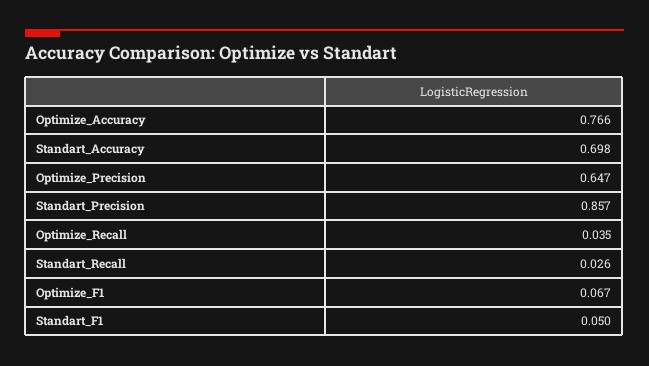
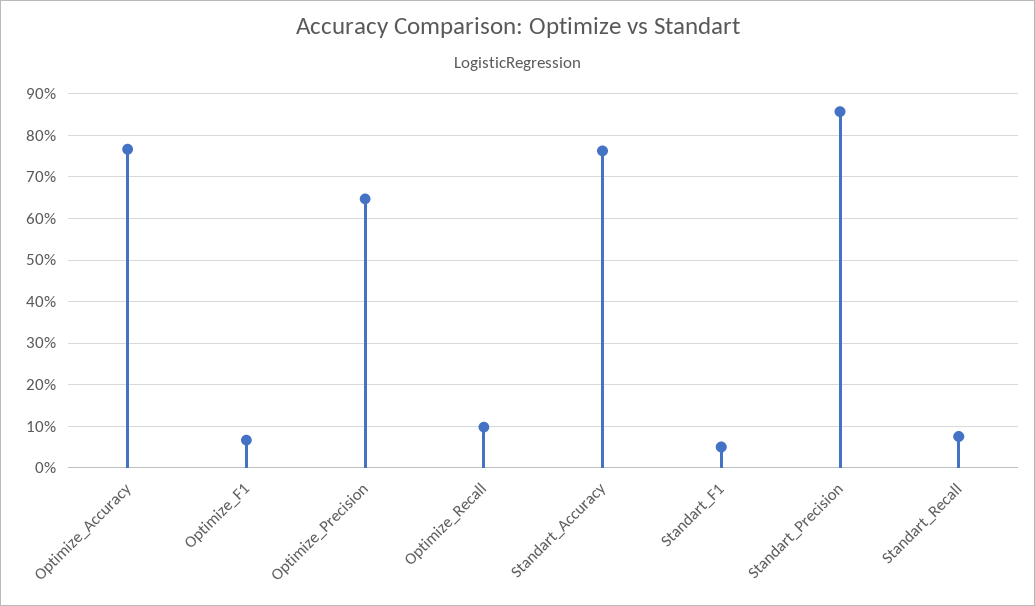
  {
    "Optimize_Accuracy": 0.766,
-   "Standart_Accuracy": 0.698,
+   "Standart_Accuracy": 0.76,
    "Optimize_Precision": 0.647,
    "Standart_Precision": 0.857,
-   "Optimize_Recall": 0.035,
+   "Optimize_Recall": 0.1,
-   "Standart_Recall": 0.026,
+   "Standart_Recall": 0.08,
    "Optimize_F1": 0.067,
    "Standart_F1": 0.05
  }

